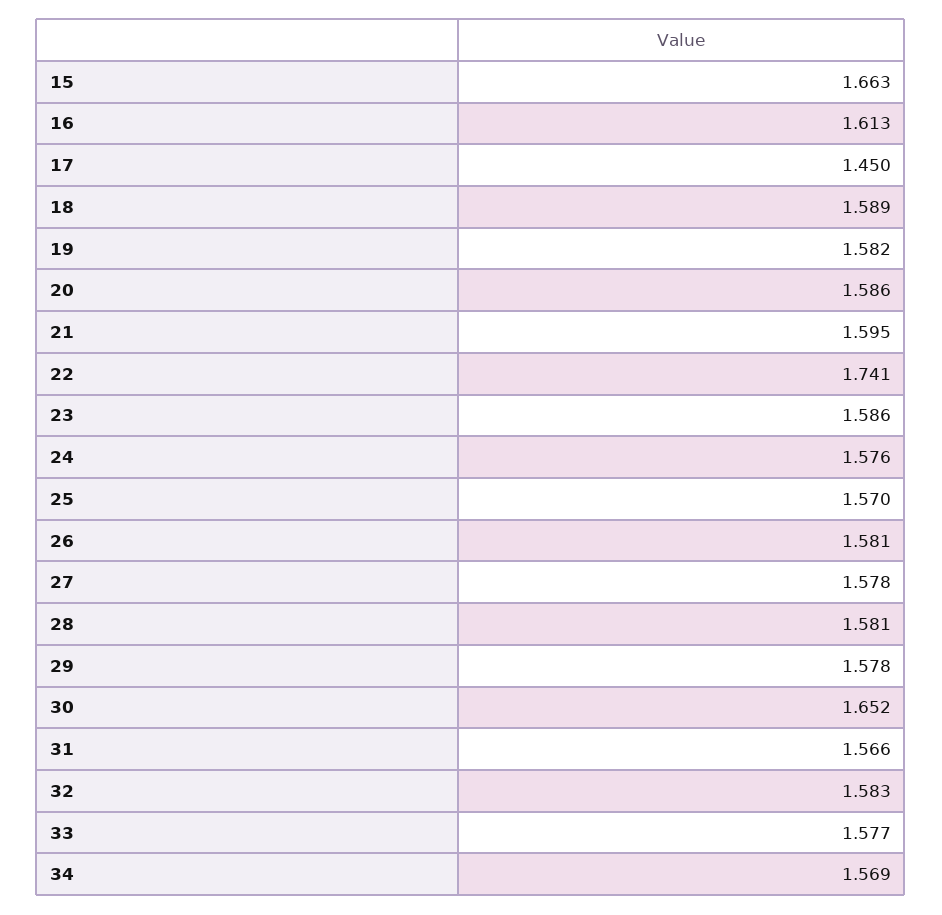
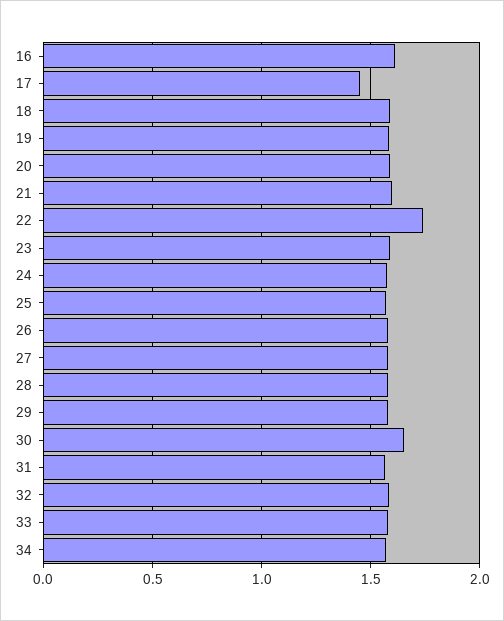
  {
-   "15": 1.663,
    "16": 1.613,
    "17": 1.45,
    "18": 1.589,
    "19": 1.582,
    "20": 1.586,
    "21": 1.595,
    "22": 1.741,
    "23": 1.586,
    "24": 1.576,
    "25": 1.57,
    "26": 1.581,
    "27": 1.578,
    "28": 1.581,
    "29": 1.578,
    "30": 1.652,
    "31": 1.566,
    "32": 1.583,
    "33": 1.577,
    "34": 1.569
  }

